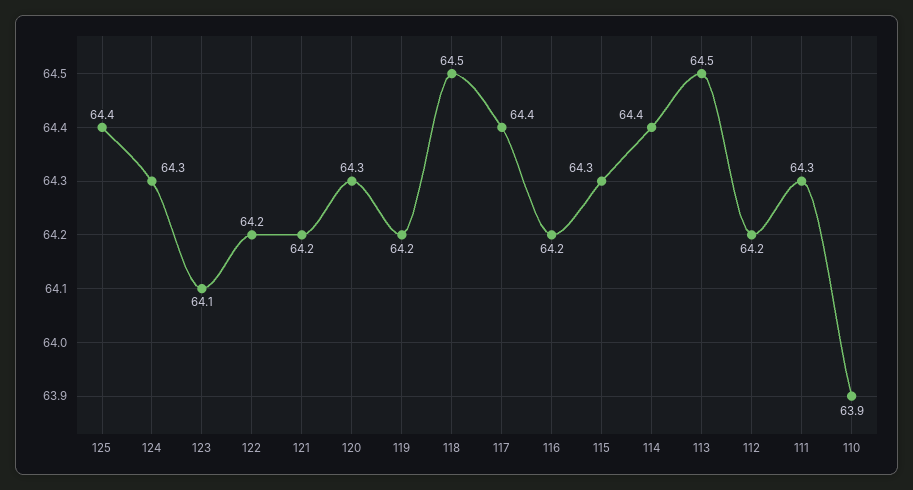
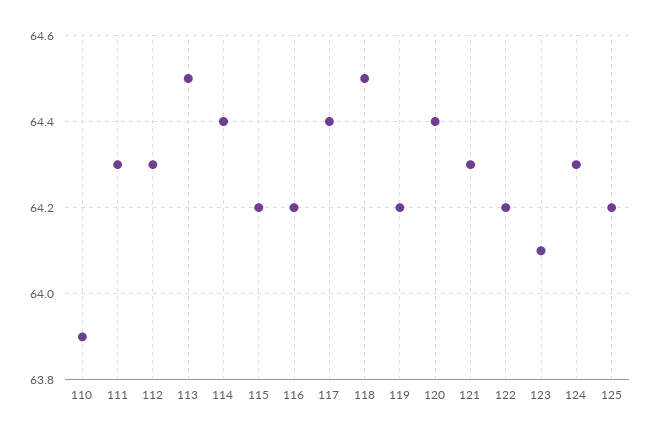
  {
-   "125": 64.4,
+   "125": 64.2,
    "124": 64.3,
    "123": 64.1,
    "122": 64.2,
-   "121": 64.2,
+   "121": 64.3,
-   "120": 64.3,
+   "120": 64.4,
    "119": 64.2,
    "118": 64.5,
    "117": 64.4,
    "116": 64.2,
-   "115": 64.3,
+   "115": 64.2,
    "114": 64.4,
    "113": 64.5,
-   "112": 64.2,
+   "112": 64.3,
    "111": 64.3,
    "110": 63.9
  }

